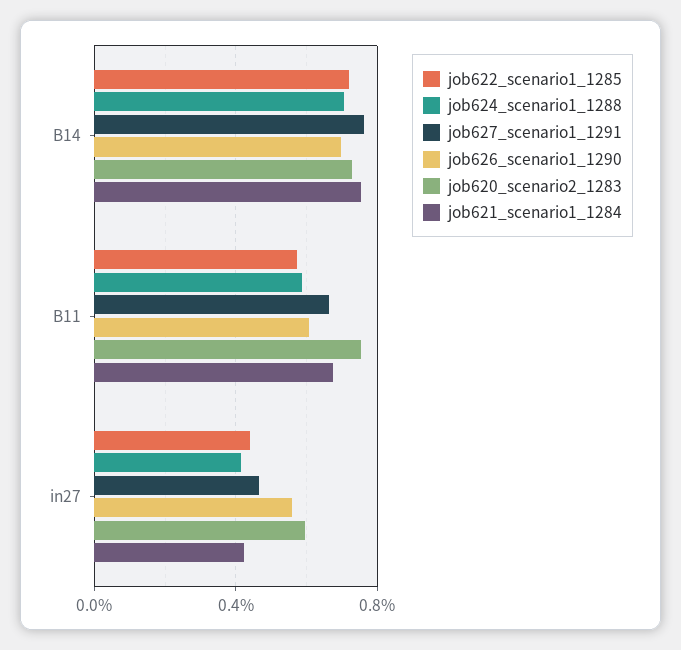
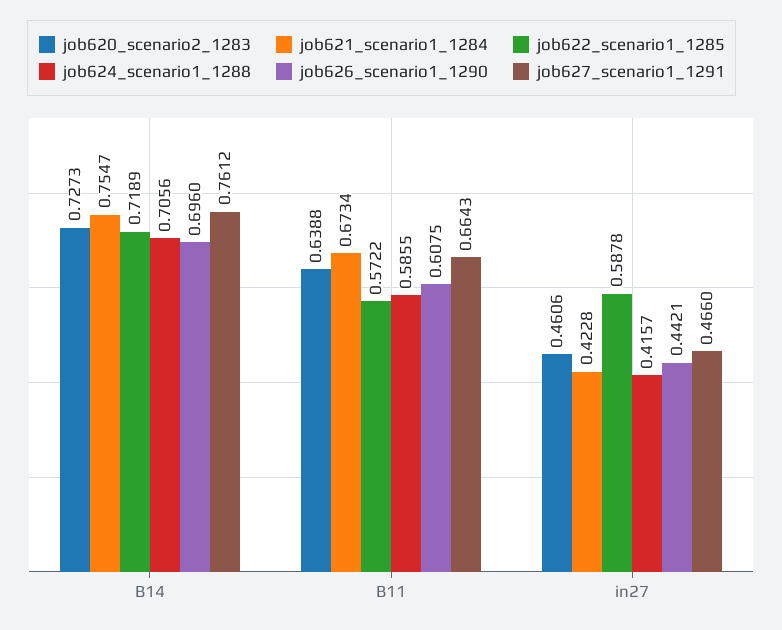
  {
    "job622_scenario1_1285": {
      "B14": 0.7189,
      "B11": 0.5722,
-     "in27": 0.45
+     "in27": 0.5878
    },
    "job624_scenario1_1288": {
      "B14": 0.7056,
      "B11": 0.5855,
      "in27": 0.4157
    },
    "job627_scenario1_1291": {
      "B14": 0.7612,
      "B11": 0.6643,
      "in27": 0.466
    },
    "job626_scenario1_1290": {
      "B14": 0.696,
      "B11": 0.6075,
-     "in27": 0.55
+     "in27": 0.4421
    },
    "job620_scenario2_1283": {
      "B14": 0.7273,
-     "B11": 0.75,
+     "B11": 0.6388,
-     "in27": 0.6
+     "in27": 0.4606
    },
    "job621_scenario1_1284": {
      "B14": 0.7547,
      "B11": 0.6734,
      "in27": 0.4228
    }
  }

